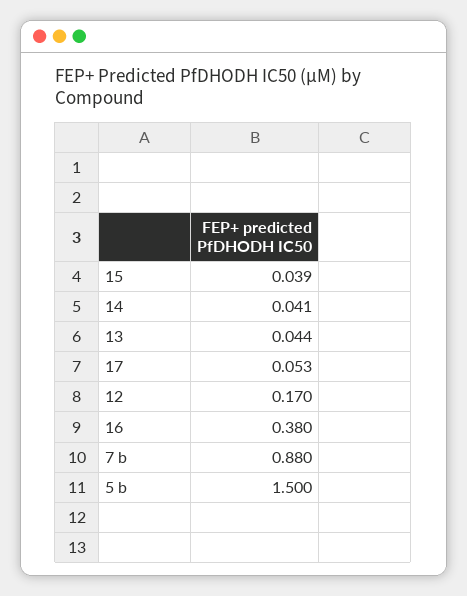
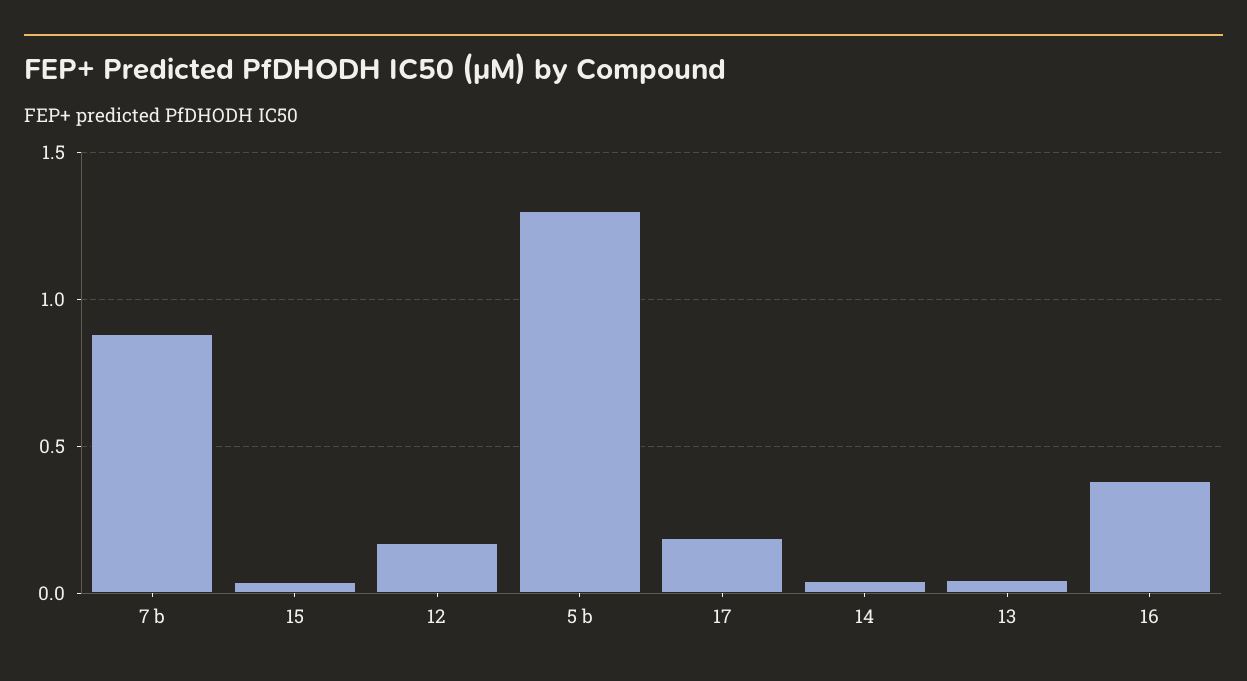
  {
    "15": 0.039,
    "14": 0.041,
    "13": 0.044,
-   "17": 0.053,
+   "17": 0.2,
    "12": 0.17,
    "16": 0.38,
    "7 b": 0.88,
-   "5 b": 1.5
+   "5 b": 1.3
  }

